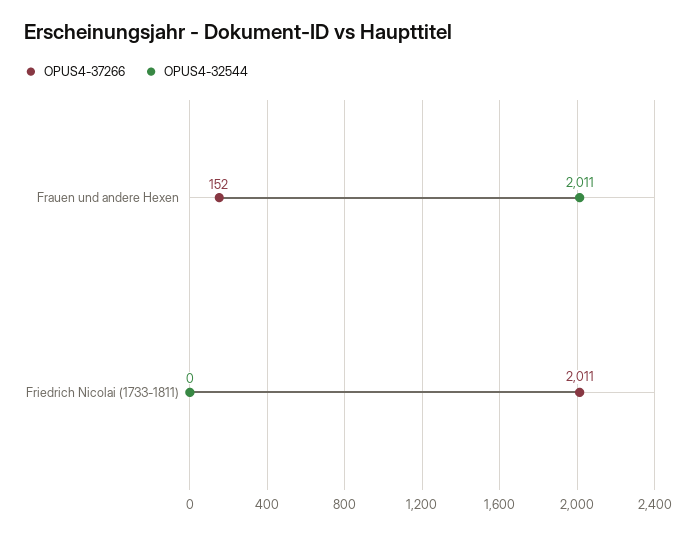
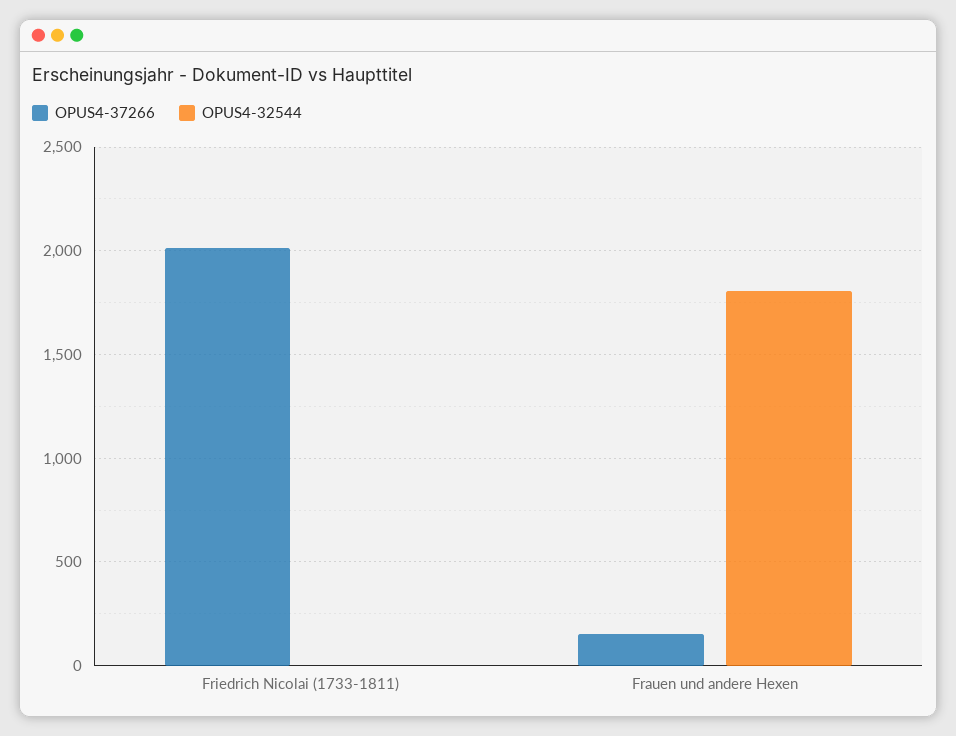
  {
    "OPUS4-37266": {
      "Frauen und andere Hexen": 152,
      "Friedrich Nicolai (1733-1811)": 2011
    },
    "OPUS4-32544": {
-     "Frauen und andere Hexen": 2011,
+     "Frauen und andere Hexen": 1800,
      "Friedrich Nicolai (1733-1811)": 0
    }
  }

